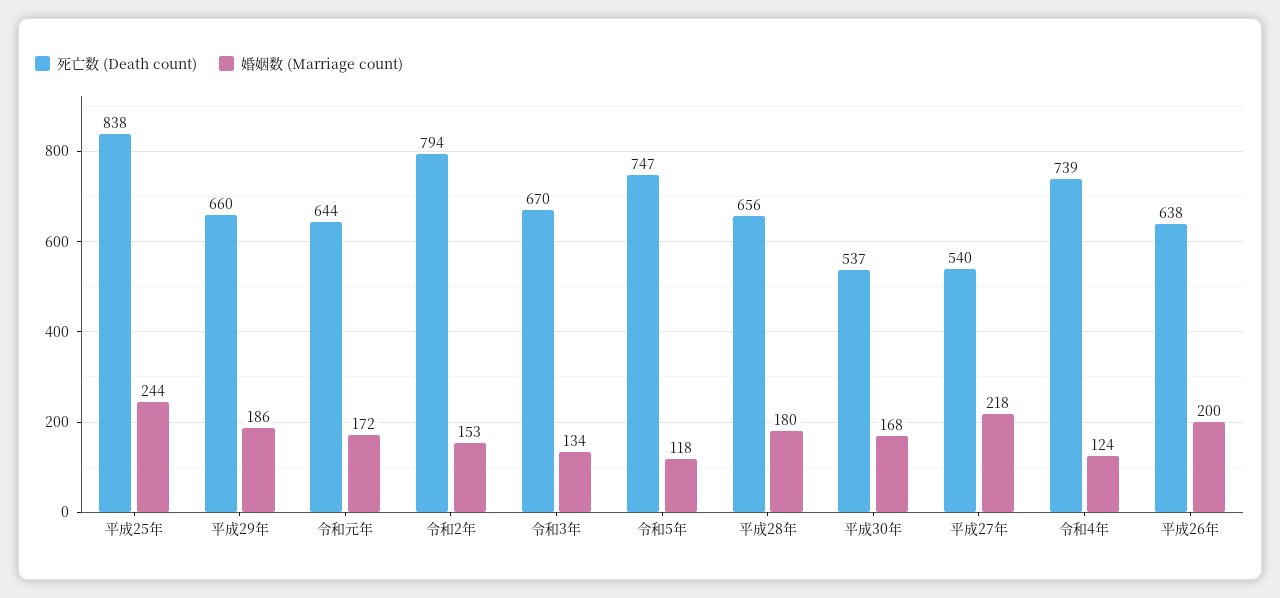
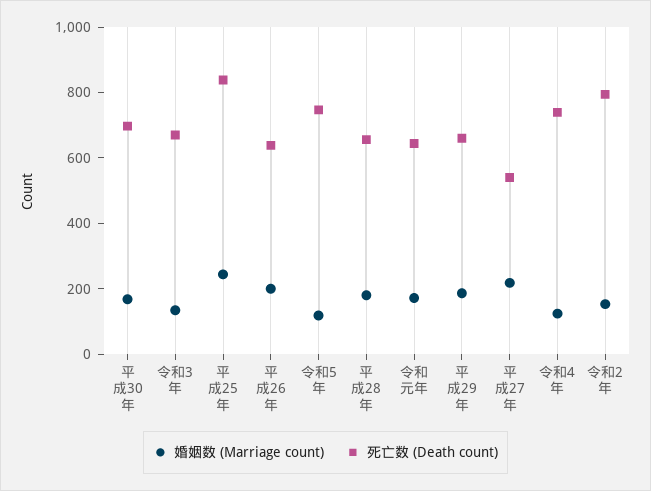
  {
    "死亡数 (Death count)": {
      "平成25年": 838,
      "平成29年": 660,
      "令和元年": 644,
      "令和2年": 794,
      "令和3年": 670,
      "令和5年": 747,
      "平成28年": 656,
-     "平成30年": 537,
+     "平成30年": 700,
      "平成27年": 540,
      "令和4年": 739,
      "平成26年": 638
    },
    "婚姻数 (Marriage count)": {
      "平成25年": 244,
      "平成29年": 186,
      "令和元年": 172,
      "令和2年": 153,
      "令和3年": 134,
      "令和5年": 118,
      "平成28年": 180,
      "平成30年": 168,
      "平成27年": 218,
      "令和4年": 124,
      "平成26年": 200
    }
  }

